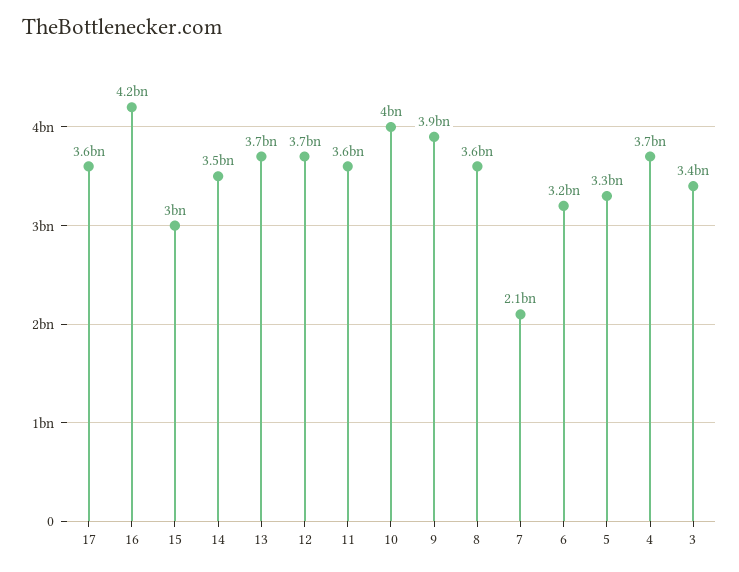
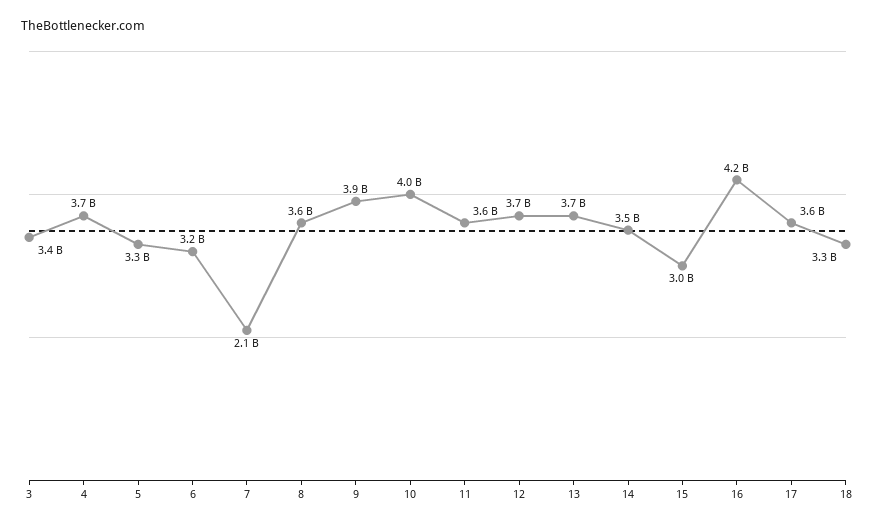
  {
    "17": 3600000000,
    "16": 4200000000,
    "15": 3000000000,
    "14": 3500000000,
    "13": 3700000000,
    "12": 3700000000,
    "11": 3600000000,
    "10": 4000000000,
    "9": 3900000000,
    "8": 3600000000,
    "7": 2100000000,
    "6": 3200000000,
    "5": 3300000000,
    "4": 3700000000,
-   "3": 3400000000
+   "3": 3400000000,
+   "18": 3300000000
  }

